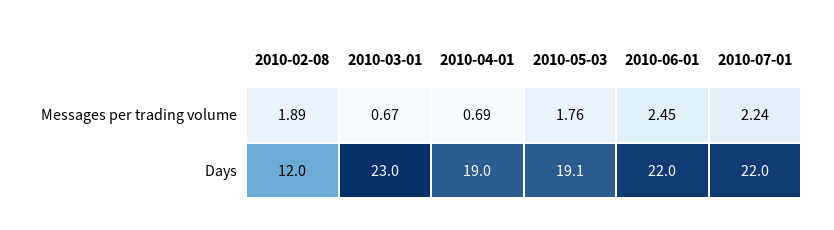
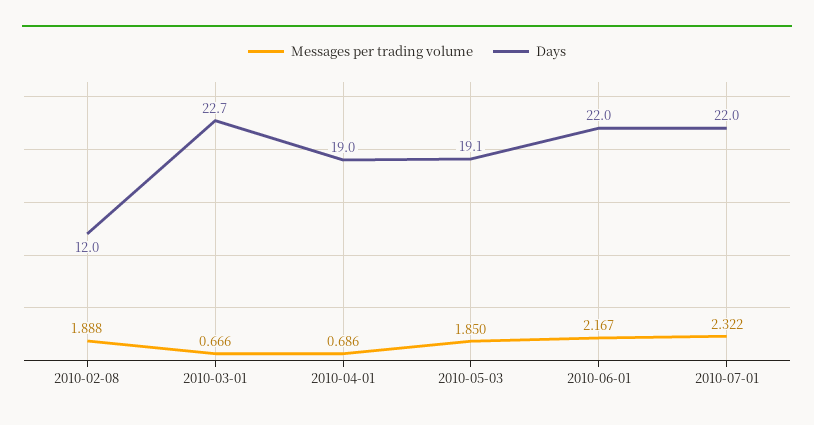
  {
    "Messages per trading volume": {
      "2010-02-08": 1.888,
      "2010-03-01": 0.666,
      "2010-04-01": 0.686,
-     "2010-05-03": 1.76,
+     "2010-05-03": 1.85,
-     "2010-06-01": 2.45,
+     "2010-06-01": 2.167,
-     "2010-07-01": 2.24
+     "2010-07-01": 2.322
    },
    "Days": {
      "2010-02-08": 12,
-     "2010-03-01": 23,
+     "2010-03-01": 22.7,
      "2010-04-01": 19,
      "2010-05-03": 19.1,
      "2010-06-01": 22,
      "2010-07-01": 22
    }
  }

